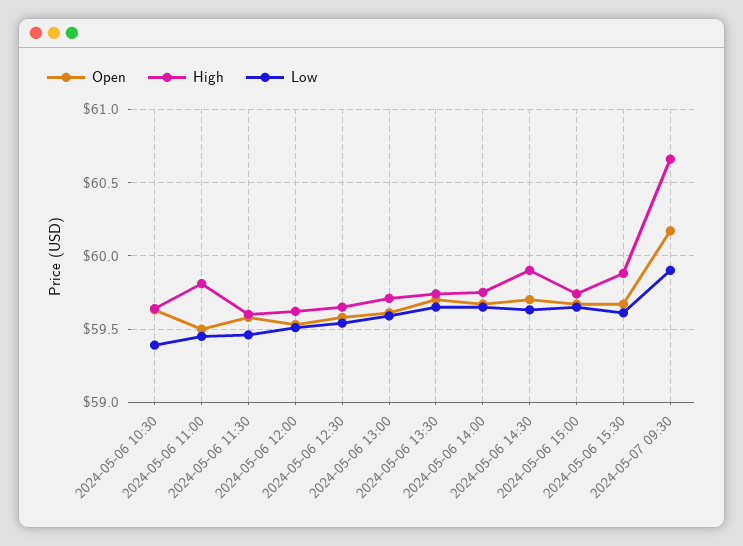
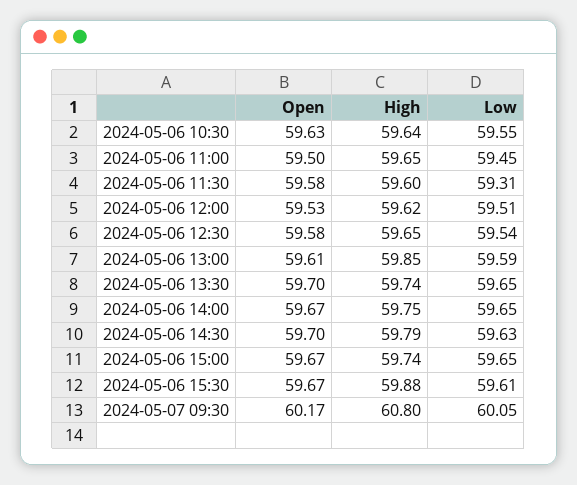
  {
    "Open": {
      "2024-05-06 10:30": 59.63,
      "2024-05-06 11:00": 59.5,
      "2024-05-06 11:30": 59.58,
      "2024-05-06 12:00": 59.53,
      "2024-05-06 12:30": 59.58,
      "2024-05-06 13:00": 59.61,
      "2024-05-06 13:30": 59.7,
      "2024-05-06 14:00": 59.67,
      "2024-05-06 14:30": 59.7,
      "2024-05-06 15:00": 59.67,
      "2024-05-06 15:30": 59.67,
      "2024-05-07 09:30": 60.17
    },
    "High": {
      "2024-05-06 10:30": 59.64,
-     "2024-05-06 11:00": 59.8,
+     "2024-05-06 11:00": 59.65,
      "2024-05-06 11:30": 59.6,
      "2024-05-06 12:00": 59.62,
      "2024-05-06 12:30": 59.65,
-     "2024-05-06 13:00": 59.7,
+     "2024-05-06 13:00": 59.85,
      "2024-05-06 13:30": 59.74,
      "2024-05-06 14:00": 59.75,
-     "2024-05-06 14:30": 59.9,
+     "2024-05-06 14:30": 59.79,
      "2024-05-06 15:00": 59.74,
      "2024-05-06 15:30": 59.88,
-     "2024-05-07 09:30": 60.65
+     "2024-05-07 09:30": 60.8
    },
    "Low": {
-     "2024-05-06 10:30": 59.4,
+     "2024-05-06 10:30": 59.55,
      "2024-05-06 11:00": 59.45,
-     "2024-05-06 11:30": 59.45,
+     "2024-05-06 11:30": 59.31,
      "2024-05-06 12:00": 59.51,
      "2024-05-06 12:30": 59.54,
      "2024-05-06 13:00": 59.59,
      "2024-05-06 13:30": 59.65,
      "2024-05-06 14:00": 59.65,
      "2024-05-06 14:30": 59.63,
      "2024-05-06 15:00": 59.65,
      "2024-05-06 15:30": 59.61,
-     "2024-05-07 09:30": 59.9
+     "2024-05-07 09:30": 60.05
    }
  }

